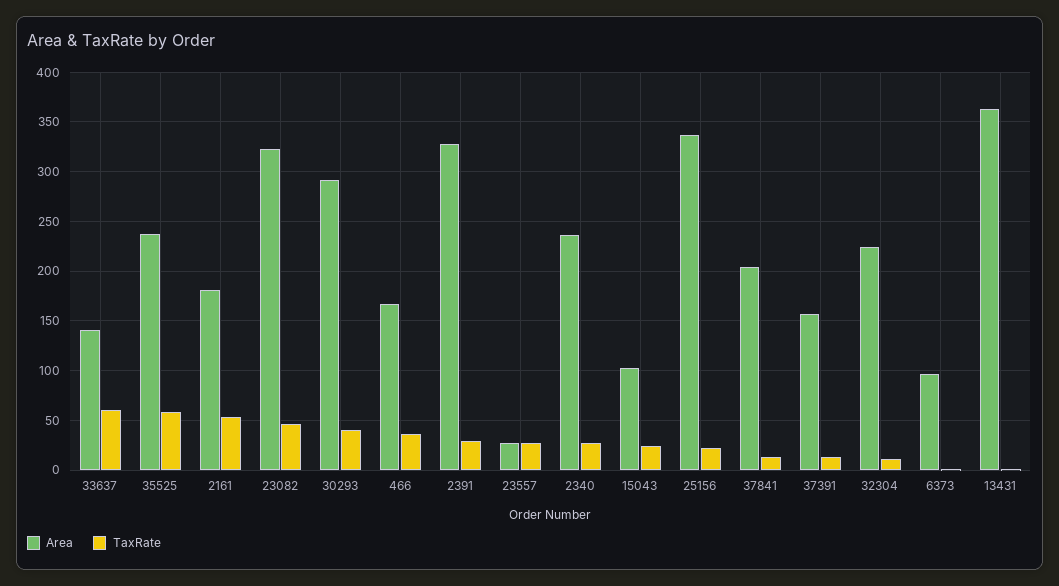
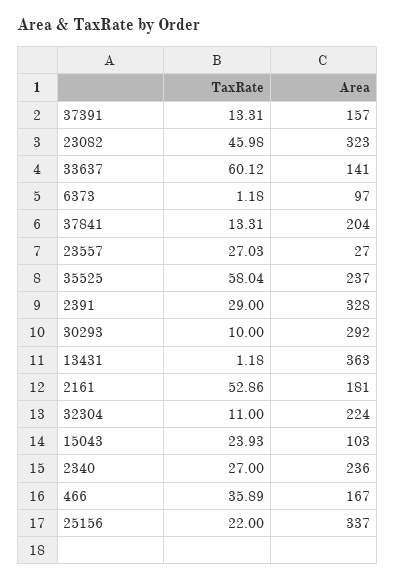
  {
    "Area": {
      "33637": 141,
      "35525": 237,
      "2161": 181,
      "23082": 323,
      "30293": 292,
      "466": 167,
      "2391": 328,
      "23557": 27,
      "2340": 236,
      "15043": 103,
      "25156": 337,
      "37841": 204,
      "37391": 157,
      "32304": 224,
      "6373": 97,
      "13431": 363
    },
    "TaxRate": {
      "33637": 60.12,
      "35525": 58.04,
      "2161": 52.86,
      "23082": 45.98,
-     "30293": 40,
+     "30293": 10,
      "466": 35.89,
      "2391": 29,
      "23557": 27.03,
      "2340": 27,
      "15043": 23.93,
      "25156": 22,
      "37841": 13.31,
      "37391": 13.31,
      "32304": 11,
      "6373": 1.18,
      "13431": 1.18
    }
  }

